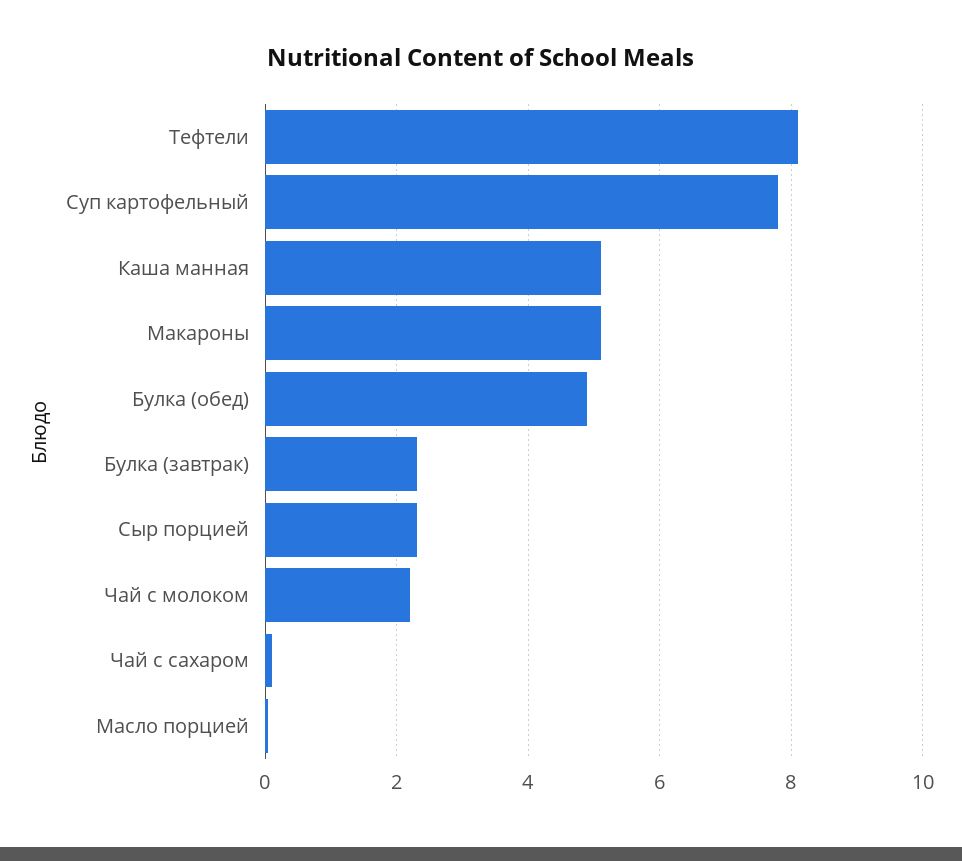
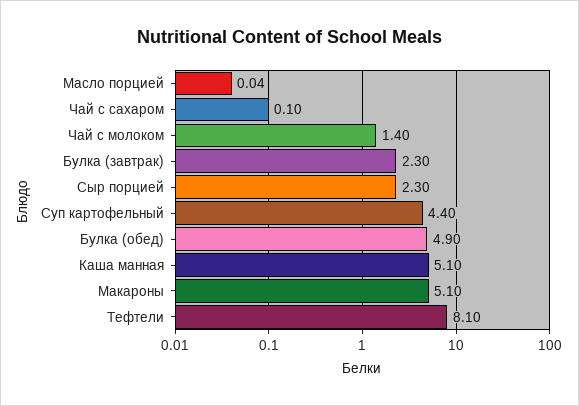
  {
    "Тефтели": 8.1,
-   "Суп картофельный": 7.8,
+   "Суп картофельный": 4.4,
    "Каша манная": 5.1,
    "Макароны": 5.1,
    "Булка (обед)": 4.9,
    "Булка (завтрак)": 2.3,
    "Сыр порцией": 2.3,
-   "Чай с молоком": 2.2,
+   "Чай с молоком": 1.4,
    "Чай с сахаром": 0.1,
    "Масло порцией": 0.04
  }

